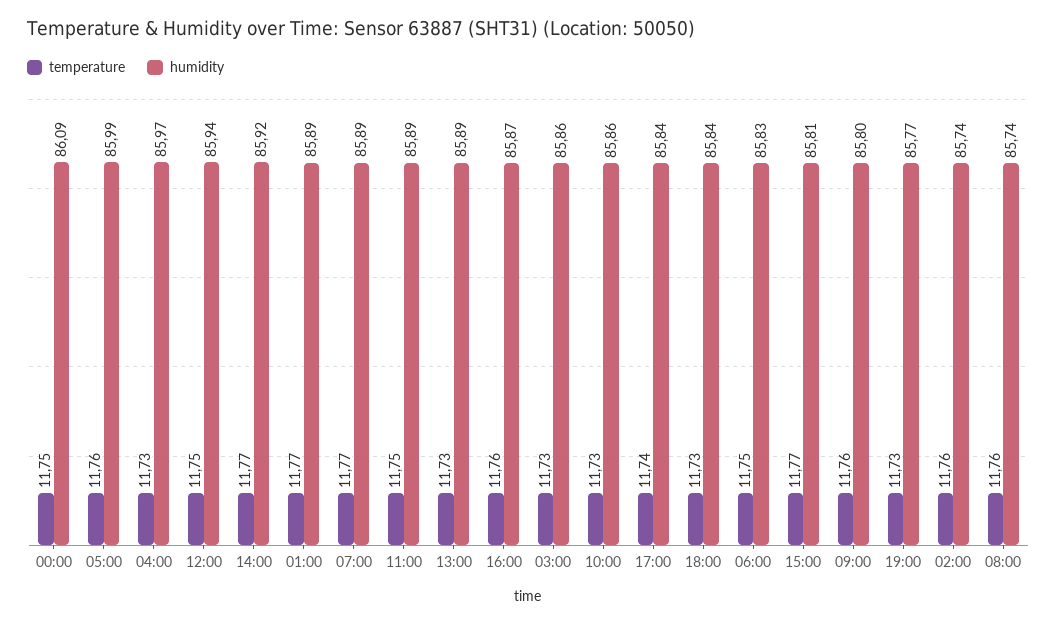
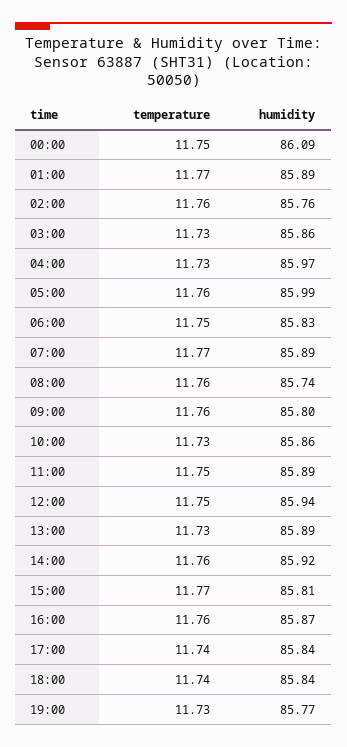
  {
    "temperature": {
      "00:00": 11.75,
      "05:00": 11.76,
      "04:00": 11.73,
      "12:00": 11.75,
-     "14:00": 11.77,
+     "14:00": 11.76,
      "01:00": 11.77,
      "07:00": 11.77,
      "11:00": 11.75,
      "13:00": 11.73,
      "16:00": 11.76,
      "03:00": 11.73,
      "10:00": 11.73,
      "17:00": 11.74,
-     "18:00": 11.73,
+     "18:00": 11.74,
      "06:00": 11.75,
      "15:00": 11.77,
      "09:00": 11.76,
      "19:00": 11.73,
      "02:00": 11.76,
      "08:00": 11.76
    },
    "humidity": {
      "00:00": 86.09,
      "05:00": 85.99,
      "04:00": 85.97,
      "12:00": 85.94,
      "14:00": 85.92,
      "01:00": 85.89,
      "07:00": 85.89,
      "11:00": 85.89,
      "13:00": 85.89,
      "16:00": 85.87,
      "03:00": 85.86,
      "10:00": 85.86,
      "17:00": 85.84,
      "18:00": 85.84,
      "06:00": 85.83,
      "15:00": 85.81,
      "09:00": 85.8,
      "19:00": 85.77,
-     "02:00": 85.74,
+     "02:00": 85.76,
      "08:00": 85.74
    }
  }

